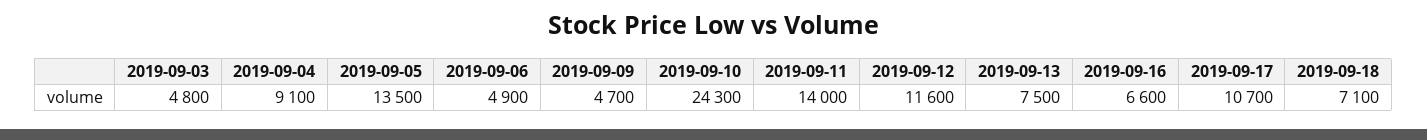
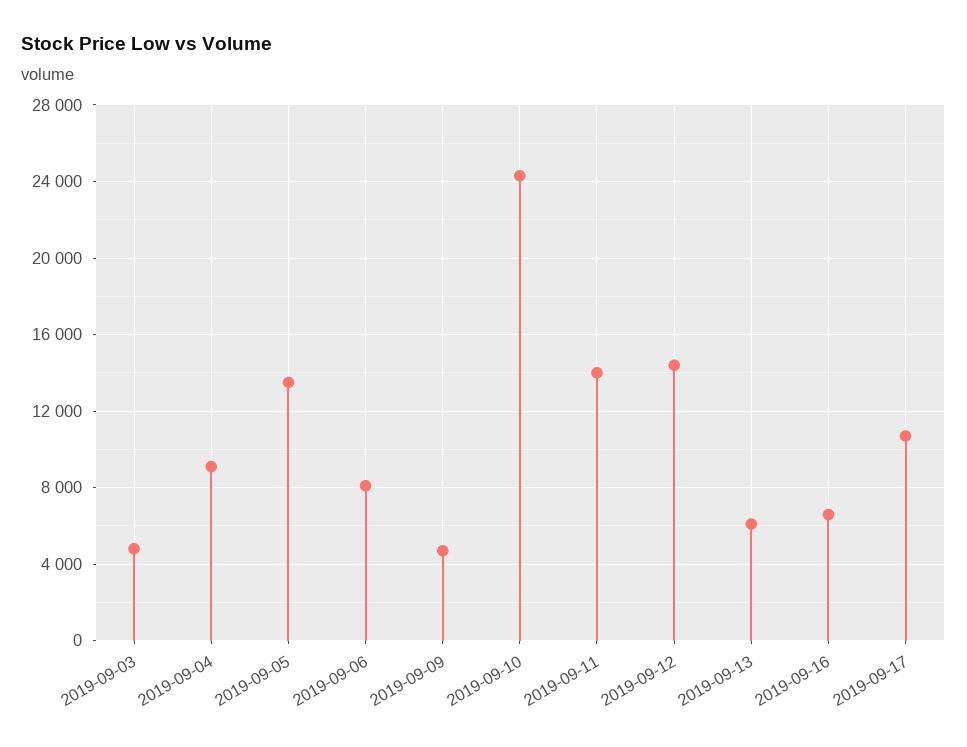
  {
    "2019-09-03": 4800,
    "2019-09-04": 9100,
    "2019-09-05": 13500,
-   "2019-09-06": 4900,
+   "2019-09-06": 8000,
    "2019-09-09": 4700,
    "2019-09-10": 24300,
    "2019-09-11": 14000,
-   "2019-09-12": 11600,
+   "2019-09-12": 14500,
-   "2019-09-13": 7500,
+   "2019-09-13": 6000,
    "2019-09-16": 6600,
-   "2019-09-17": 10700,
+   "2019-09-17": 10700
-   "2019-09-18": 7100
  }

